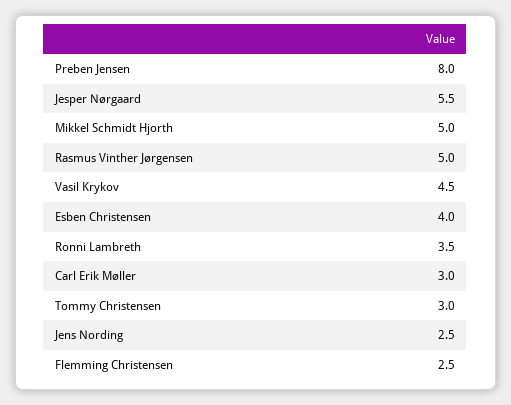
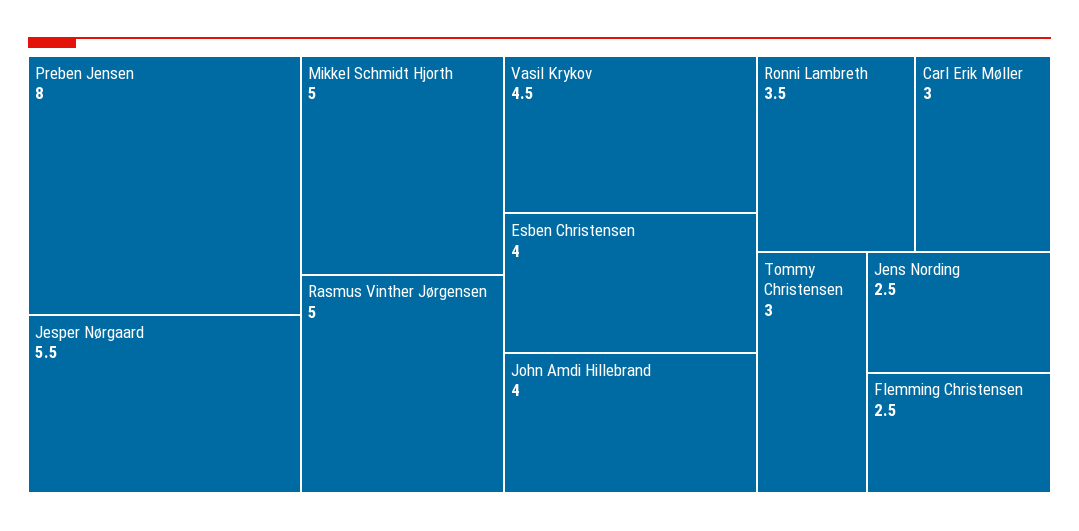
  {
    "Preben Jensen": 8,
    "Jesper Nørgaard": 5.5,
    "Mikkel Schmidt Hjorth": 5,
    "Rasmus Vinther Jørgensen": 5,
    "Vasil Krykov": 4.5,
    "Esben Christensen": 4,
    "Ronni Lambreth": 3.5,
    "Carl Erik Møller": 3,
    "Tommy Christensen": 3,
    "Jens Nording": 2.5,
-   "Flemming Christensen": 2.5
+   "Flemming Christensen": 2.5,
+   "John Amdi Hillebrand": 4
  }

